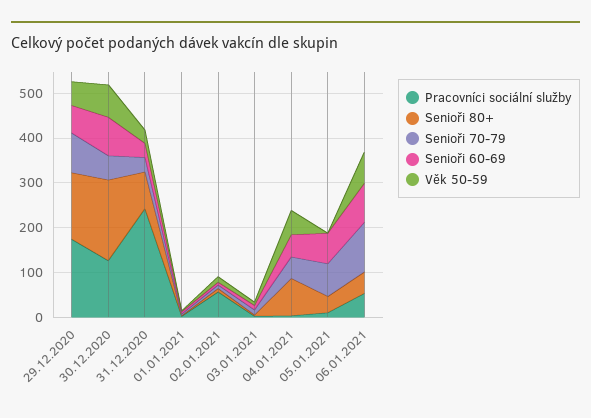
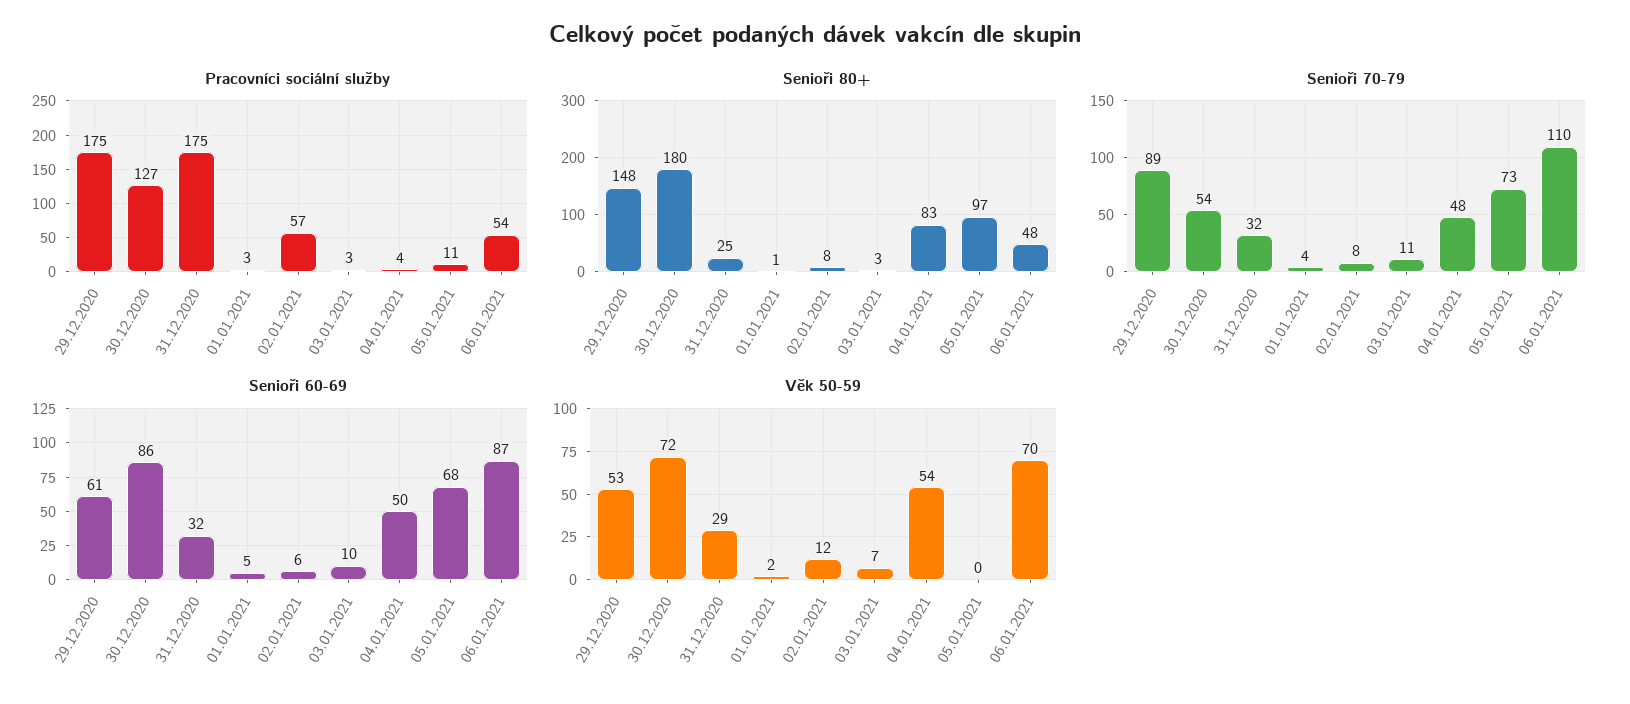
  {
    "Pracovníci sociální služby": {
      "29.12.2020": 175,
      "30.12.2020": 127,
-     "31.12.2020": 240,
+     "31.12.2020": 175,
      "01.01.2021": 3,
      "02.01.2021": 57,
      "03.01.2021": 3,
      "04.01.2021": 4,
      "05.01.2021": 11,
      "06.01.2021": 54
    },
    "Senioři 80+": {
      "29.12.2020": 148,
      "30.12.2020": 180,
-     "31.12.2020": 80,
+     "31.12.2020": 25,
      "01.01.2021": 1,
      "02.01.2021": 8,
      "03.01.2021": 3,
      "04.01.2021": 83,
-     "05.01.2021": 40,
+     "05.01.2021": 97,
      "06.01.2021": 48
    },
    "Senioři 70-79": {
      "29.12.2020": 89,
      "30.12.2020": 54,
      "31.12.2020": 32,
      "01.01.2021": 4,
      "02.01.2021": 8,
      "03.01.2021": 11,
      "04.01.2021": 48,
      "05.01.2021": 73,
      "06.01.2021": 110
    },
    "Senioři 60-69": {
      "29.12.2020": 61,
      "30.12.2020": 86,
      "31.12.2020": 32,
      "01.01.2021": 5,
      "02.01.2021": 6,
      "03.01.2021": 10,
      "04.01.2021": 50,
      "05.01.2021": 68,
      "06.01.2021": 87
    },
    "Věk 50-59": {
      "29.12.2020": 53,
      "30.12.2020": 72,
      "31.12.2020": 29,
      "01.01.2021": 2,
      "02.01.2021": 12,
      "03.01.2021": 7,
      "04.01.2021": 54,
      "05.01.2021": 0,
      "06.01.2021": 70
    }
  }

